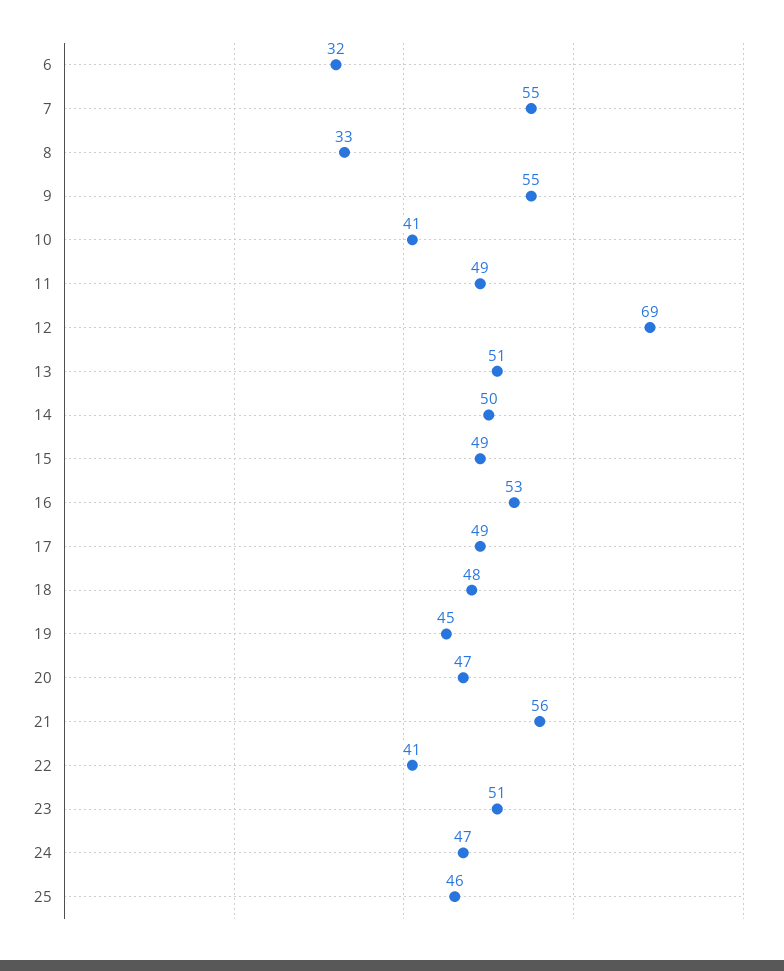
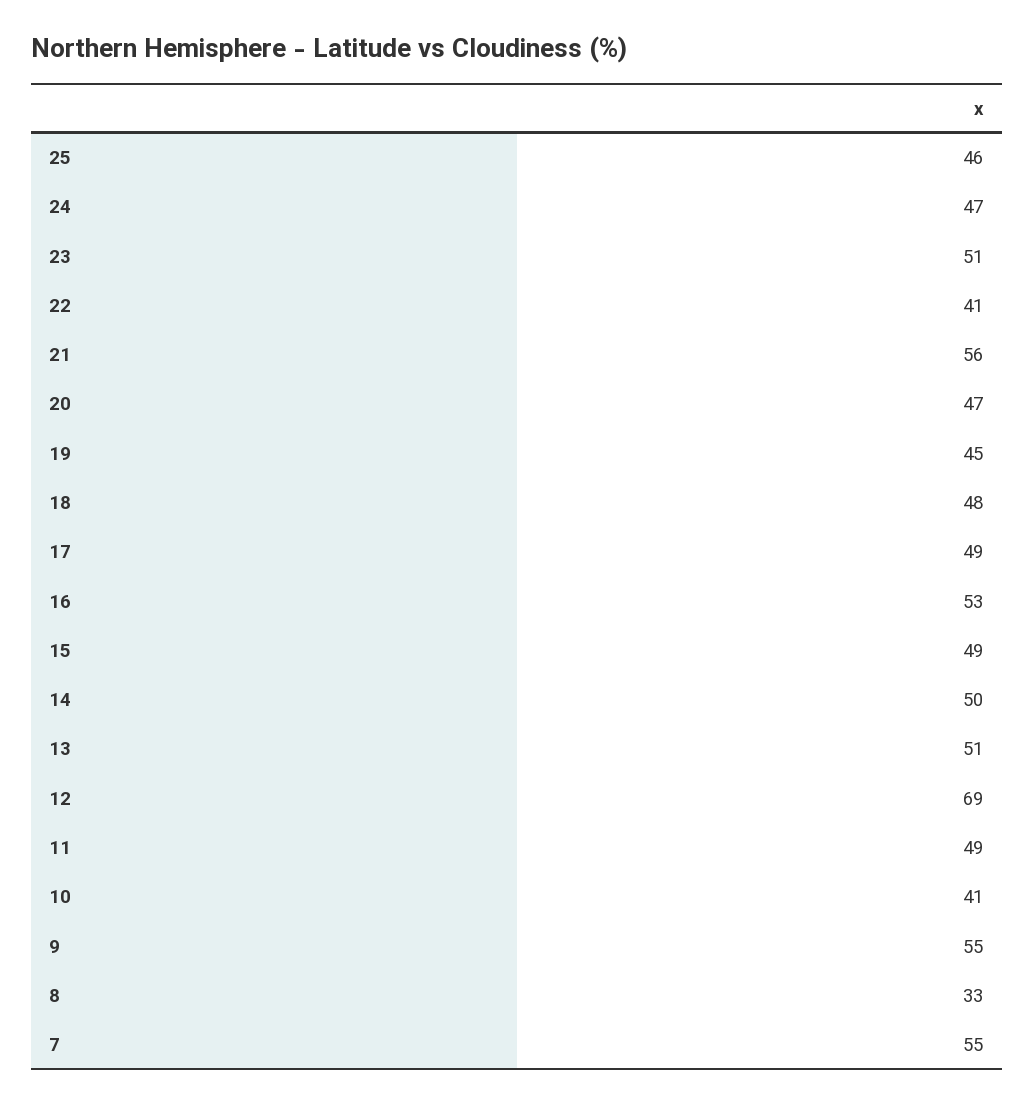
  {
-   "6": 32,
    "7": 55,
    "8": 33,
    "9": 55,
    "10": 41,
    "11": 49,
    "12": 69,
    "13": 51,
    "14": 50,
    "15": 49,
    "16": 53,
    "17": 49,
    "18": 48,
    "19": 45,
    "20": 47,
    "21": 56,
    "22": 41,
    "23": 51,
    "24": 47,
    "25": 46
  }

